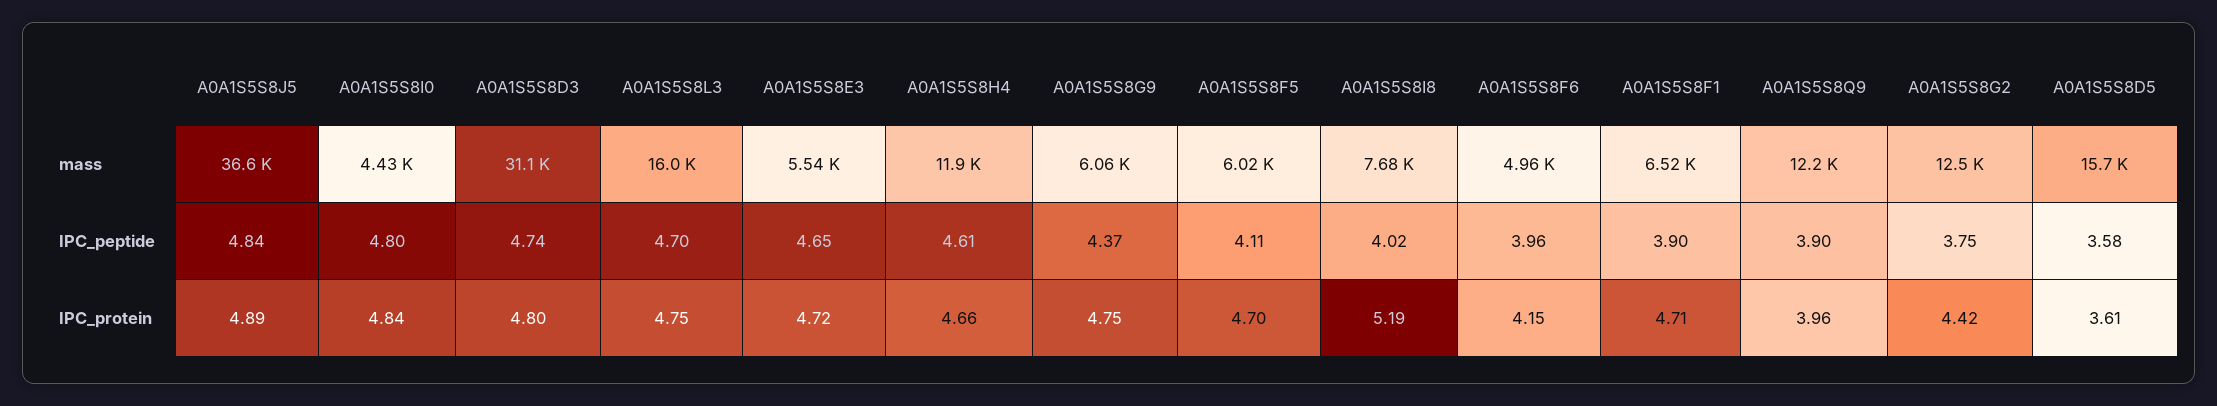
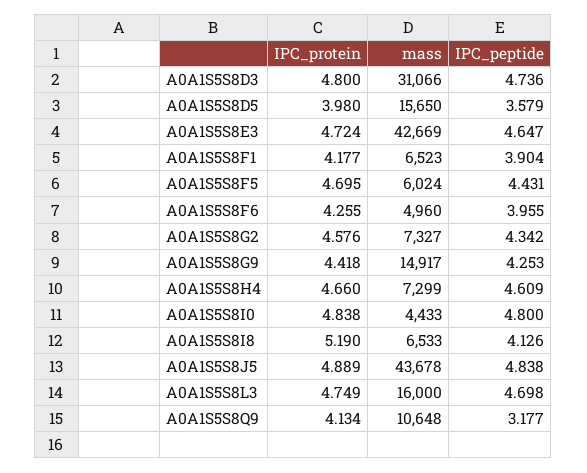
  {
    "A0A1S5S8J5": {
-     "mass": 36600,
+     "mass": 43678,
      "IPC_peptide": 4.838,
      "IPC_protein": 4.889
    },
    "A0A1S5S8I0": {
      "mass": 4433,
      "IPC_peptide": 4.8,
      "IPC_protein": 4.838
    },
    "A0A1S5S8D3": {
      "mass": 31066,
      "IPC_peptide": 4.736,
      "IPC_protein": 4.8
    },
    "A0A1S5S8L3": {
      "mass": 16000,
      "IPC_peptide": 4.698,
      "IPC_protein": 4.749
    },
    "A0A1S5S8E3": {
-     "mass": 5540,
+     "mass": 42669,
      "IPC_peptide": 4.647,
      "IPC_protein": 4.724
    },
    "A0A1S5S8H4": {
-     "mass": 11900,
+     "mass": 7299,
      "IPC_peptide": 4.609,
      "IPC_protein": 4.66
    },
    "A0A1S5S8G9": {
-     "mass": 6060,
+     "mass": 14917,
-     "IPC_peptide": 4.37,
+     "IPC_peptide": 4.253,
-     "IPC_protein": 4.75
+     "IPC_protein": 4.418
    },
    "A0A1S5S8F5": {
      "mass": 6024,
-     "IPC_peptide": 4.11,
+     "IPC_peptide": 4.431,
      "IPC_protein": 4.695
    },
    "A0A1S5S8I8": {
-     "mass": 7680,
+     "mass": 6533,
-     "IPC_peptide": 4.02,
+     "IPC_peptide": 4.126,
      "IPC_protein": 5.19
    },
    "A0A1S5S8F6": {
      "mass": 4960,
      "IPC_peptide": 3.955,
-     "IPC_protein": 4.15
+     "IPC_protein": 4.255
    },
    "A0A1S5S8F1": {
      "mass": 6523,
      "IPC_peptide": 3.904,
-     "IPC_protein": 4.71
+     "IPC_protein": 4.177
    },
    "A0A1S5S8Q9": {
-     "mass": 12200,
+     "mass": 10648,
-     "IPC_peptide": 3.9,
+     "IPC_peptide": 3.177,
-     "IPC_protein": 3.96
+     "IPC_protein": 4.134
    },
    "A0A1S5S8G2": {
-     "mass": 12500,
+     "mass": 7327,
-     "IPC_peptide": 3.75,
+     "IPC_peptide": 4.342,
-     "IPC_protein": 4.42
+     "IPC_protein": 4.576
    },
    "A0A1S5S8D5": {
      "mass": 15650,
      "IPC_peptide": 3.579,
-     "IPC_protein": 3.61
+     "IPC_protein": 3.98
    }
  }

